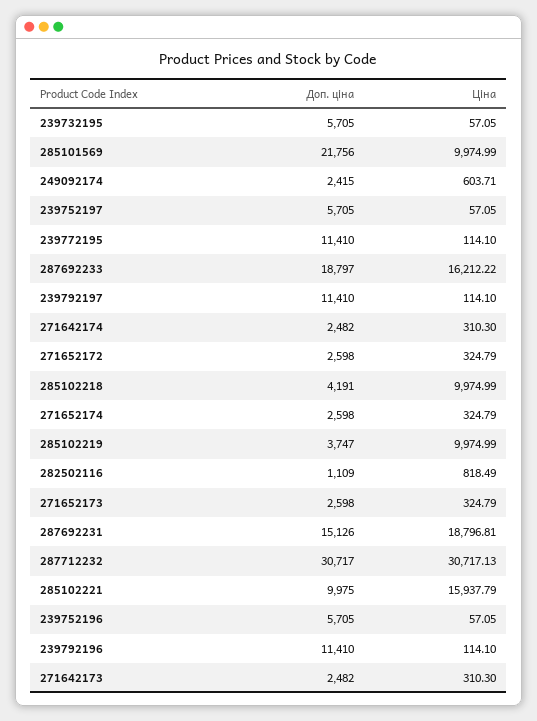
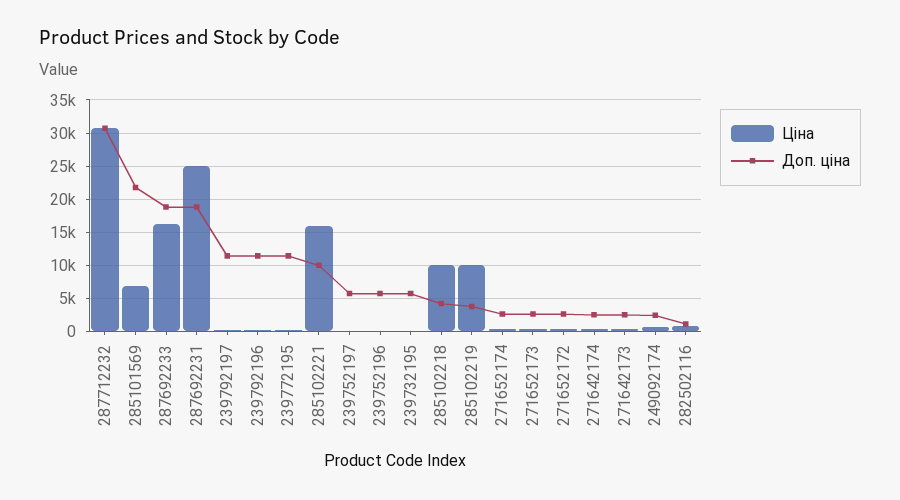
  {
    "Доп. ціна": {
      "239732195": 5705,
      "285101569": 21756,
      "249092174": 2415,
      "239752197": 5705,
      "239772195": 11410,
      "287692233": 18797,
      "239792197": 11410,
      "271642174": 2482,
      "271652172": 2598,
      "285102218": 4191,
      "271652174": 2598,
      "285102219": 3747,
      "282502116": 1109,
      "271652173": 2598,
-     "287692231": 15126,
+     "287692231": 19000,
      "287712232": 30717,
      "285102221": 9975,
      "239752196": 5705,
      "239792196": 11410,
      "271642173": 2482
    },
    "Ціна": {
      "239732195": 57.05,
-     "285101569": 9974.99,
+     "285101569": 7000,
      "249092174": 603.71,
      "239752197": 57.05,
      "239772195": 114.1,
      "287692233": 16212.22,
      "239792197": 114.1,
      "271642174": 310.3,
      "271652172": 324.79,
      "285102218": 9974.99,
      "271652174": 324.79,
      "285102219": 9974.99,
      "282502116": 818.49,
      "271652173": 324.79,
-     "287692231": 18796.81,
+     "287692231": 25000,
      "287712232": 30717.13,
      "285102221": 15937.79,
      "239752196": 57.05,
      "239792196": 114.1,
      "271642173": 310.3
    }
  }

